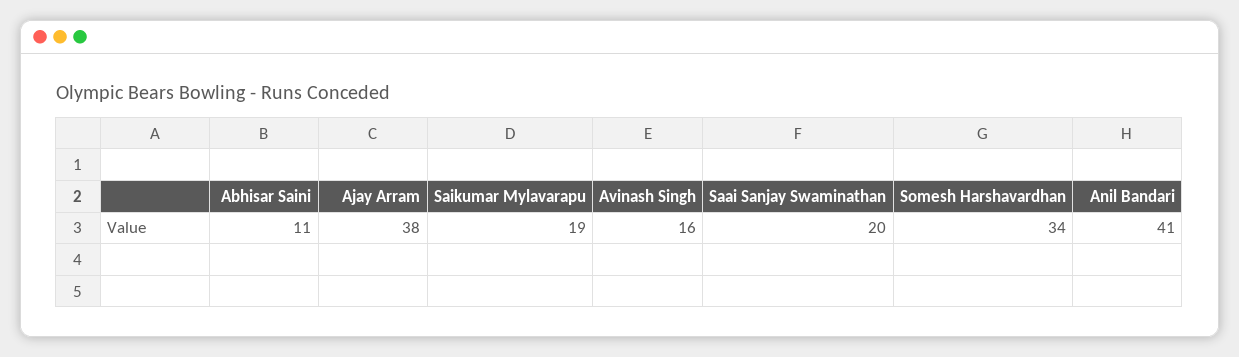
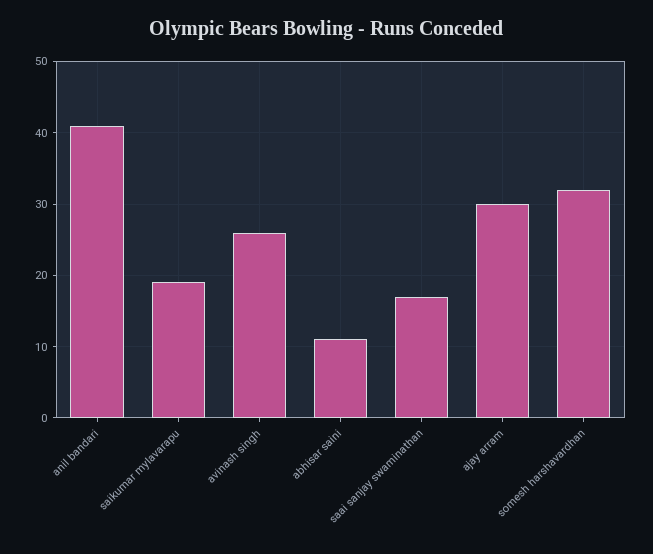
  {
    "Abhisar Saini": 11,
-   "Ajay Arram": 38,
+   "Ajay Arram": 30,
    "Saikumar Mylavarapu": 19,
-   "Avinash Singh": 16,
+   "Avinash Singh": 26,
-   "Saai Sanjay Swaminathan": 20,
+   "Saai Sanjay Swaminathan": 17,
-   "Somesh Harshavardhan": 34,
+   "Somesh Harshavardhan": 32,
    "Anil Bandari": 41
  }

